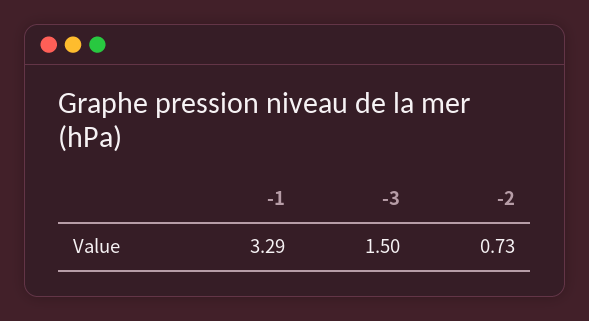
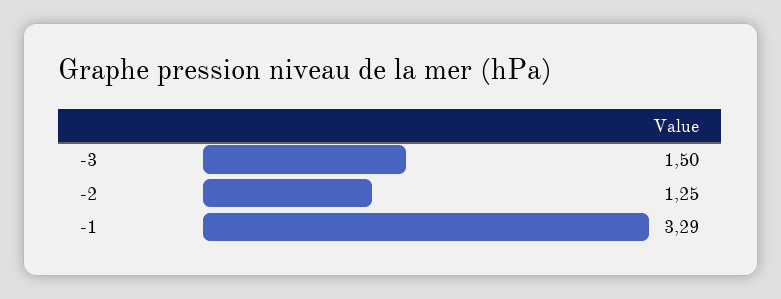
  {
    "-1": 3.29,
    "-3": 1.5,
-   "-2": 0.73
+   "-2": 1.25
  }

